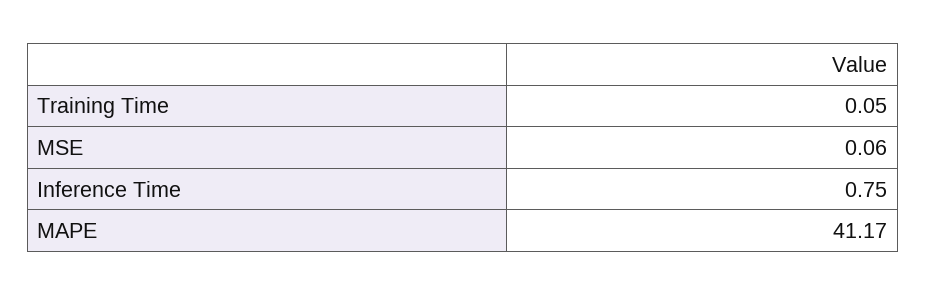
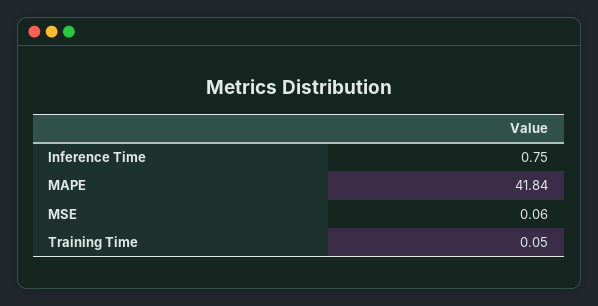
  {
    "Training Time": 0.05,
    "MSE": 0.06,
    "Inference Time": 0.75,
-   "MAPE": 41.17
+   "MAPE": 41.84
  }

